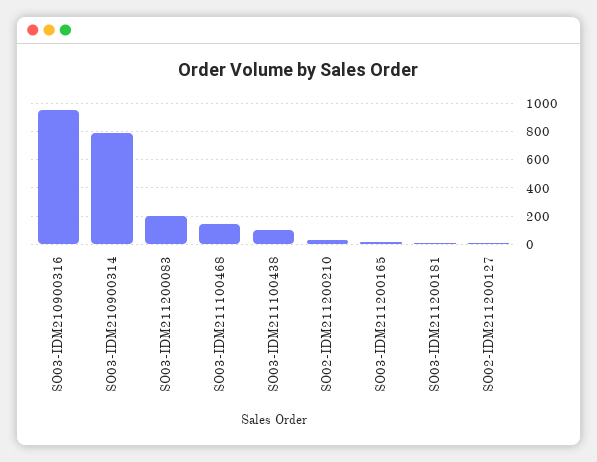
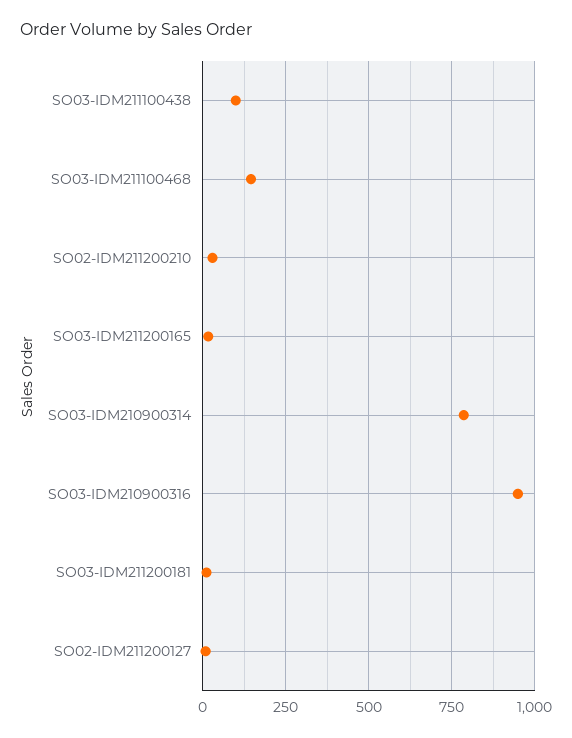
  {
    "SO03-IDM210900316": 950,
    "SO03-IDM210900314": 775,
-   "SO03-IDM211200083": 200,
    "SO03-IDM211100468": 150,
    "SO03-IDM211100438": 100,
    "SO02-IDM211200210": 25,
    "SO03-IDM211200165": 25,
    "SO03-IDM211200181": 0,
    "SO02-IDM211200127": 0
  }

